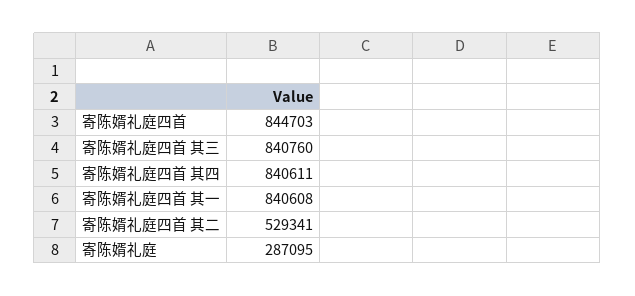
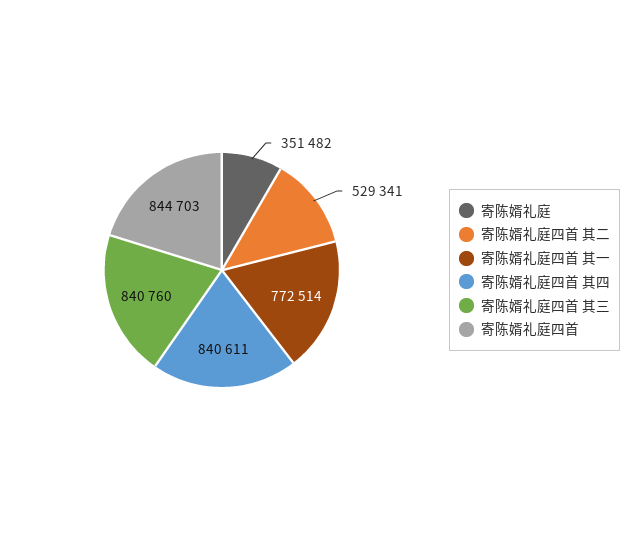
  {
    "寄陈婿礼庭四首": 844703,
    "寄陈婿礼庭四首 其三": 840760,
    "寄陈婿礼庭四首 其四": 840611,
-   "寄陈婿礼庭四首 其一": 840608,
+   "寄陈婿礼庭四首 其一": 772514,
    "寄陈婿礼庭四首 其二": 529341,
-   "寄陈婿礼庭": 287095
+   "寄陈婿礼庭": 351482
  }

